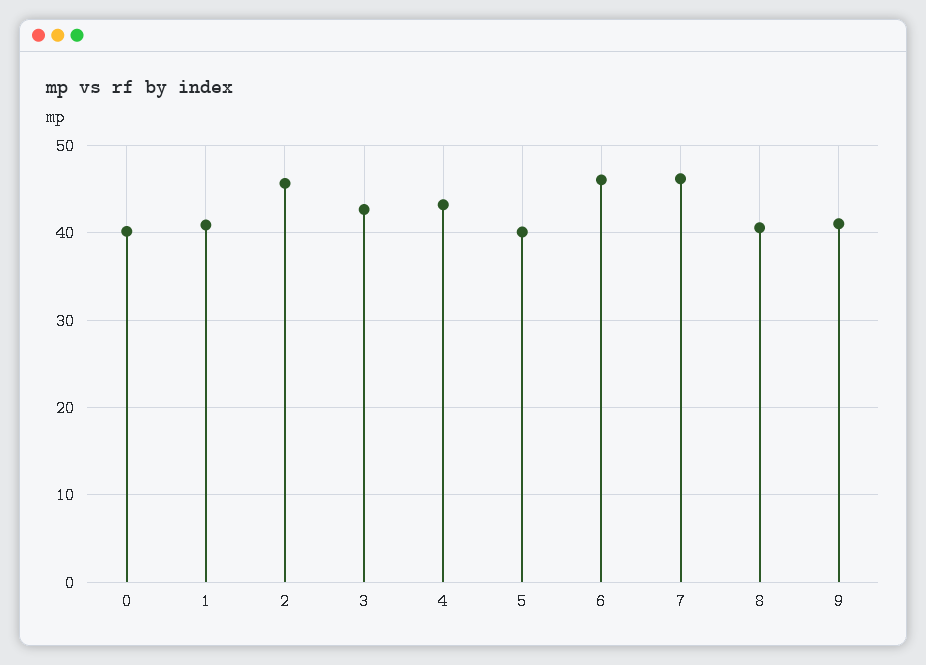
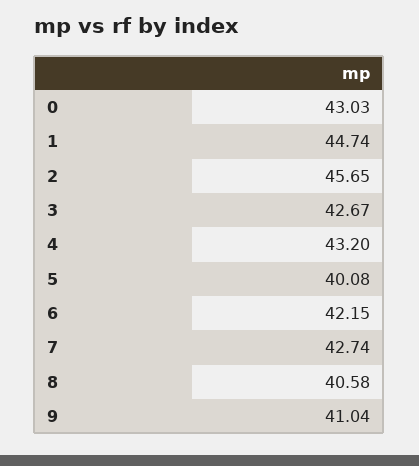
  {
-   "0": 40,
+   "0": 43.03,
-   "1": 41,
+   "1": 44.74,
    "2": 45.65,
    "3": 42.67,
    "4": 43.2,
    "5": 40.08,
-   "6": 46,
+   "6": 42.15,
-   "7": 46,
+   "7": 42.74,
    "8": 40.58,
    "9": 41.04
  }

